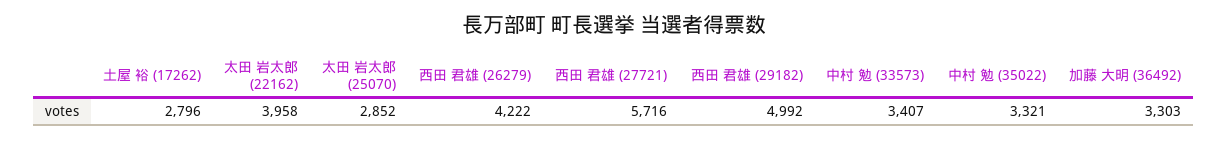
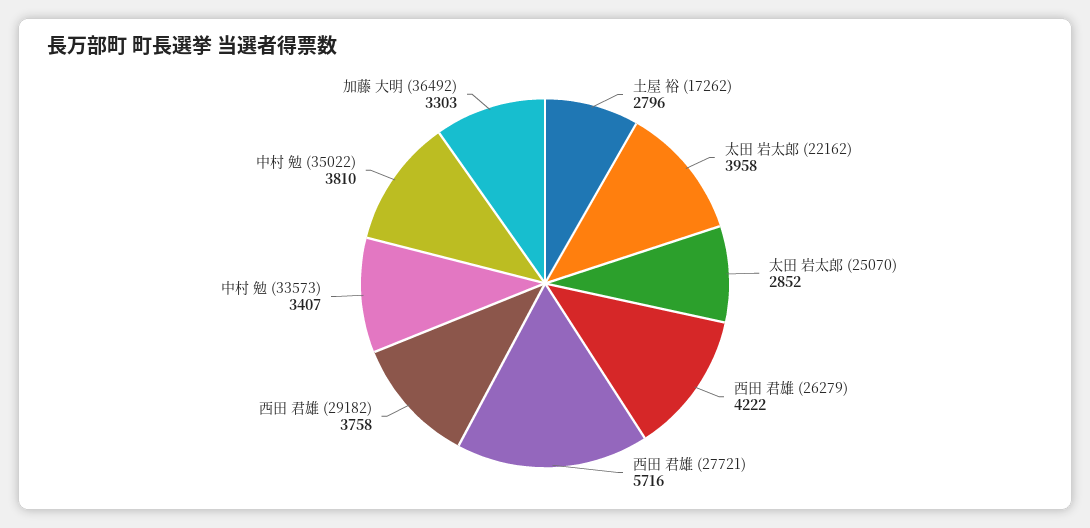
  {
    "土屋 裕 (17262)": 2796,
    "太田 岩太郎 (22162)": 3958,
    "太田 岩太郎 (25070)": 2852,
    "西田 君雄 (26279)": 4222,
    "西田 君雄 (27721)": 5716,
-   "西田 君雄 (29182)": 4992,
+   "西田 君雄 (29182)": 3758,
    "中村 勉 (33573)": 3407,
-   "中村 勉 (35022)": 3321,
+   "中村 勉 (35022)": 3810,
    "加藤 大明 (36492)": 3303
  }

